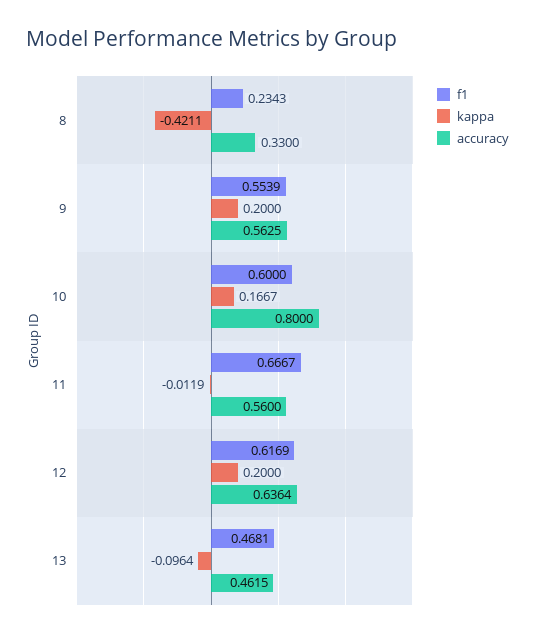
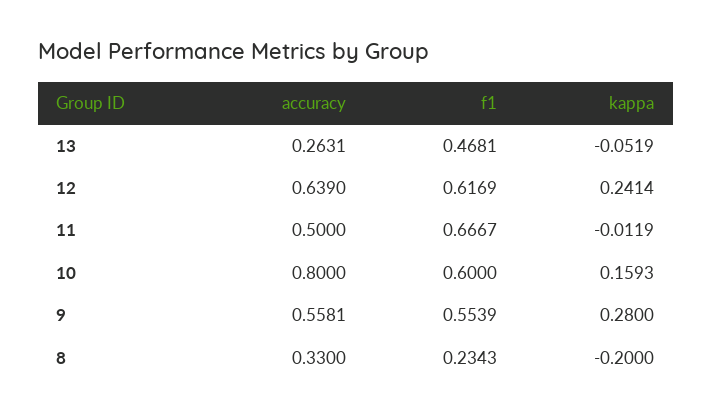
  {
    "f1": {
      "8": 0.2343,
      "9": 0.5539,
      "10": 0.6,
      "11": 0.6667,
      "12": 0.6169,
      "13": 0.4681
    },
    "kappa": {
-     "8": -0.4211,
+     "8": -0.2,
-     "9": 0.2,
+     "9": 0.28,
-     "10": 0.1667,
+     "10": 0.1593,
      "11": -0.0119,
-     "12": 0.2,
+     "12": 0.2414,
-     "13": -0.0964
+     "13": -0.0519
    },
    "accuracy": {
      "8": 0.33,
-     "9": 0.5625,
+     "9": 0.5581,
      "10": 0.8,
-     "11": 0.56,
+     "11": 0.5,
-     "12": 0.6364,
+     "12": 0.639,
-     "13": 0.4615
+     "13": 0.2631
    }
  }

